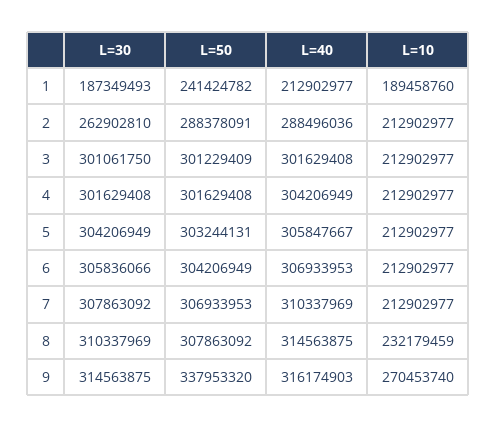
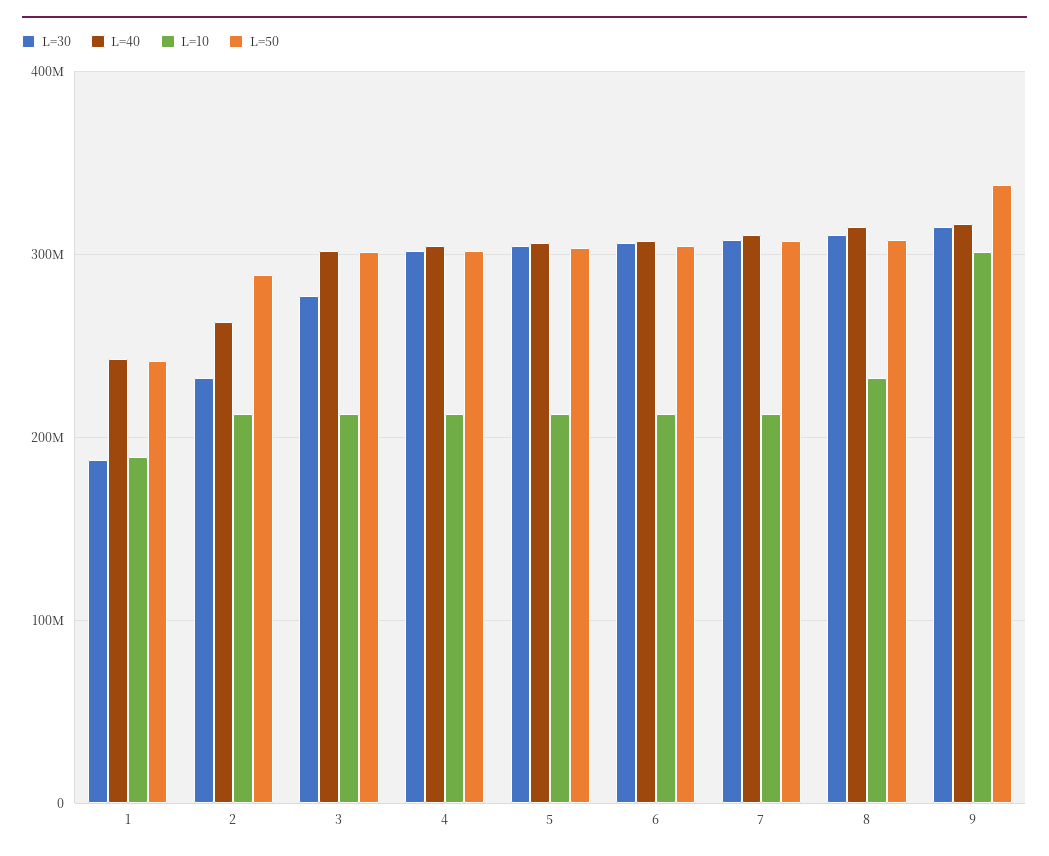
  {
    "L=30": {
      "1": 187349493,
-     "2": 262902810,
+     "2": 230000000,
-     "3": 301061750,
+     "3": 280000000,
      "4": 301629408,
      "5": 304206949,
      "6": 305836066,
      "7": 307863092,
      "8": 310337969,
      "9": 314563875
    },
    "L=50": {
      "1": 241424782,
      "2": 288378091,
      "3": 301229409,
      "4": 301629408,
      "5": 303244131,
      "6": 304206949,
      "7": 306933953,
      "8": 307863092,
      "9": 337953320
    },
    "L=40": {
-     "1": 212902977,
+     "1": 240000000,
-     "2": 288496036,
+     "2": 260000000,
      "3": 301629408,
      "4": 304206949,
      "5": 305847667,
      "6": 306933953,
      "7": 310337969,
      "8": 314563875,
      "9": 316174903
    },
    "L=10": {
      "1": 189458760,
      "2": 212902977,
      "3": 212902977,
      "4": 212902977,
      "5": 212902977,
      "6": 212902977,
      "7": 212902977,
      "8": 232179459,
-     "9": 270453740
+     "9": 300000000
    }
  }

